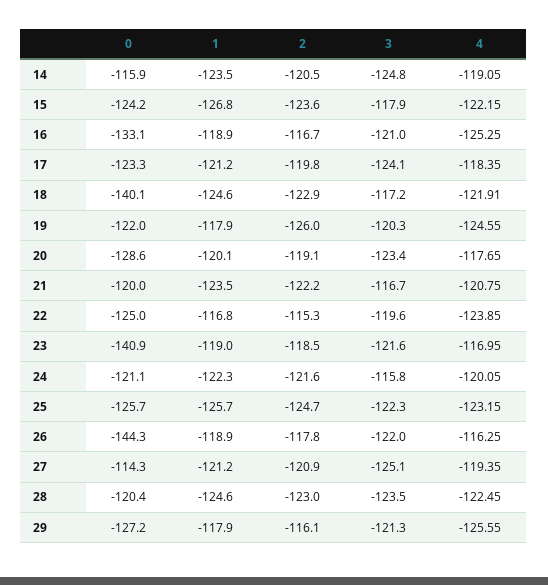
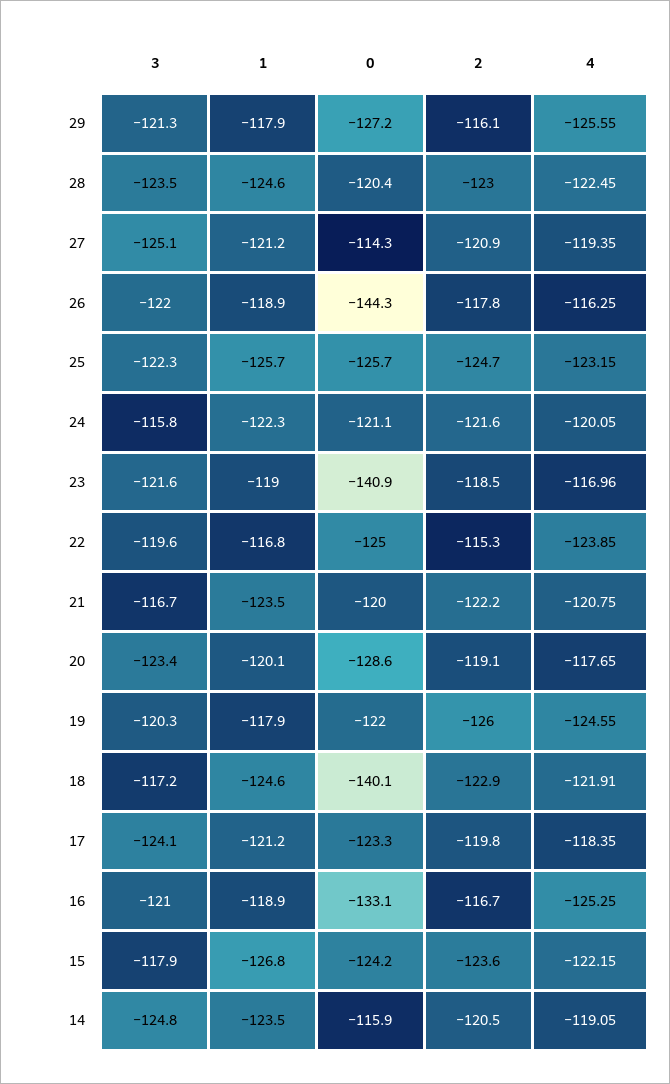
  {
    "0": {
      "14": -115.9,
      "15": -124.2,
      "16": -133.1,
      "17": -123.3,
      "18": -140.1,
      "19": -122,
      "20": -128.6,
      "21": -120,
      "22": -125,
      "23": -140.9,
      "24": -121.1,
      "25": -125.7,
      "26": -144.3,
      "27": -114.3,
      "28": -120.4,
      "29": -127.2
    },
    "1": {
      "14": -123.5,
      "15": -126.8,
      "16": -118.9,
      "17": -121.2,
      "18": -124.6,
      "19": -117.9,
      "20": -120.1,
      "21": -123.5,
      "22": -116.8,
      "23": -119,
      "24": -122.3,
      "25": -125.7,
      "26": -118.9,
      "27": -121.2,
      "28": -124.6,
      "29": -117.9
    },
    "2": {
      "14": -120.5,
      "15": -123.6,
      "16": -116.7,
      "17": -119.8,
      "18": -122.9,
      "19": -126,
      "20": -119.1,
      "21": -122.2,
      "22": -115.3,
      "23": -118.5,
      "24": -121.6,
      "25": -124.7,
      "26": -117.8,
      "27": -120.9,
      "28": -123,
      "29": -116.1
    },
    "3": {
      "14": -124.8,
      "15": -117.9,
      "16": -121,
      "17": -124.1,
      "18": -117.2,
      "19": -120.3,
      "20": -123.4,
      "21": -116.7,
      "22": -119.6,
      "23": -121.6,
      "24": -115.8,
      "25": -122.3,
      "26": -122,
      "27": -125.1,
      "28": -123.5,
      "29": -121.3
    },
    "4": {
      "14": -119.05,
      "15": -122.15,
      "16": -125.25,
      "17": -118.35,
      "18": -121.91,
      "19": -124.55,
      "20": -117.65,
      "21": -120.75,
      "22": -123.85,
-     "23": -116.95,
+     "23": -116.96,
      "24": -120.05,
      "25": -123.15,
      "26": -116.25,
      "27": -119.35,
      "28": -122.45,
      "29": -125.55
    }
  }

